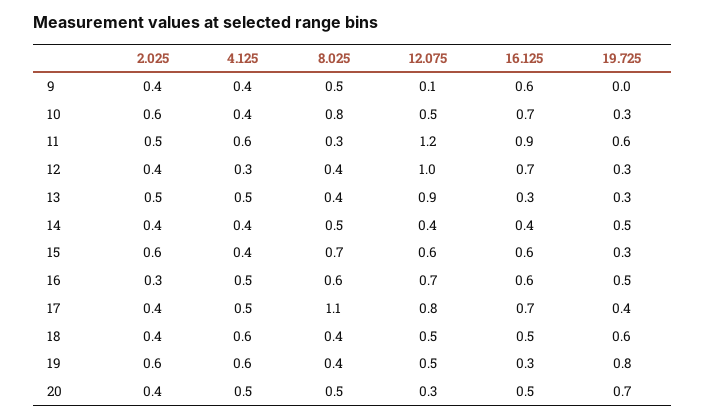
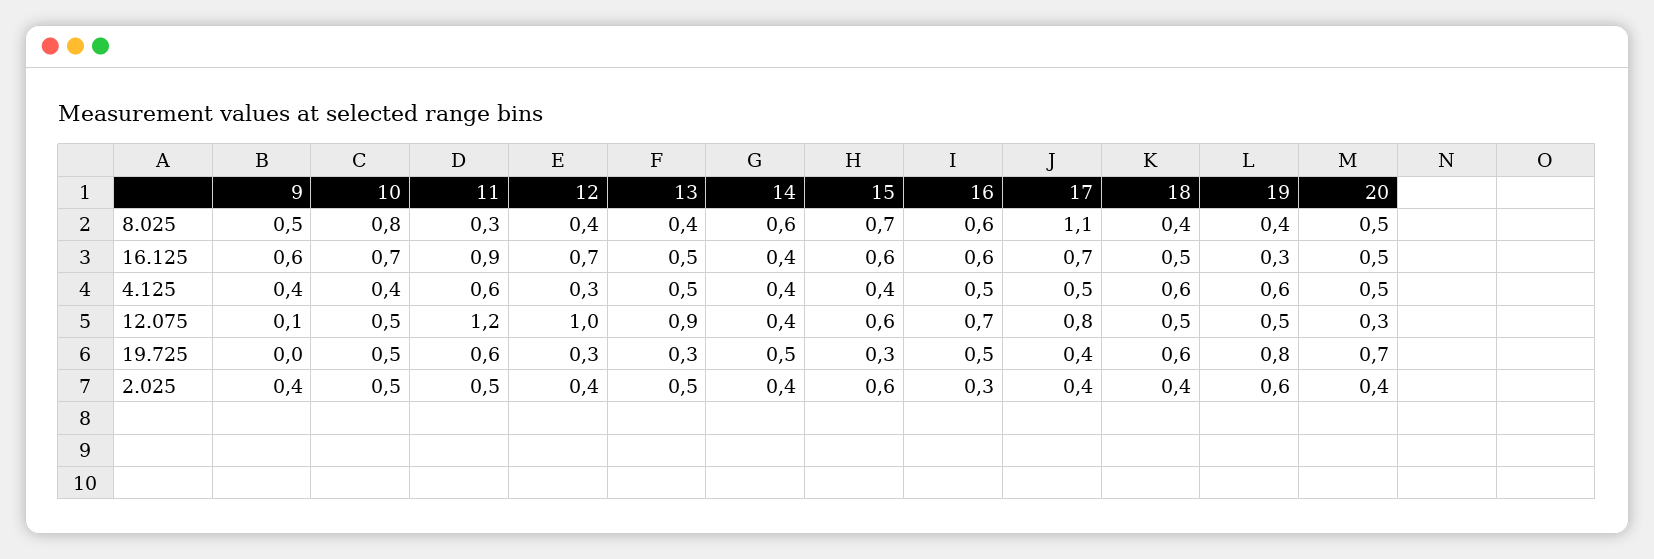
  {
    "2.025": {
      "9": 0.4,
-     "10": 0.6,
+     "10": 0.5,
      "11": 0.5,
      "12": 0.4,
      "13": 0.5,
      "14": 0.4,
      "15": 0.6,
      "16": 0.3,
      "17": 0.4,
      "18": 0.4,
      "19": 0.6,
      "20": 0.4
    },
    "4.125": {
      "9": 0.4,
      "10": 0.4,
      "11": 0.6,
      "12": 0.3,
      "13": 0.5,
      "14": 0.4,
      "15": 0.4,
      "16": 0.5,
      "17": 0.5,
      "18": 0.6,
      "19": 0.6,
      "20": 0.5
    },
    "8.025": {
      "9": 0.5,
      "10": 0.8,
      "11": 0.3,
      "12": 0.4,
      "13": 0.4,
-     "14": 0.5,
+     "14": 0.6,
      "15": 0.7,
      "16": 0.6,
      "17": 1.1,
      "18": 0.4,
      "19": 0.4,
      "20": 0.5
    },
    "12.075": {
      "9": 0.1,
      "10": 0.5,
      "11": 1.2,
      "12": 1,
      "13": 0.9,
      "14": 0.4,
      "15": 0.6,
      "16": 0.7,
      "17": 0.8,
      "18": 0.5,
      "19": 0.5,
      "20": 0.3
    },
    "16.125": {
      "9": 0.6,
      "10": 0.7,
      "11": 0.9,
      "12": 0.7,
-     "13": 0.3,
+     "13": 0.5,
      "14": 0.4,
      "15": 0.6,
      "16": 0.6,
      "17": 0.7,
      "18": 0.5,
      "19": 0.3,
      "20": 0.5
    },
    "19.725": {
      "9": 0,
-     "10": 0.3,
+     "10": 0.5,
      "11": 0.6,
      "12": 0.3,
      "13": 0.3,
      "14": 0.5,
      "15": 0.3,
      "16": 0.5,
      "17": 0.4,
      "18": 0.6,
      "19": 0.8,
      "20": 0.7
    }
  }

